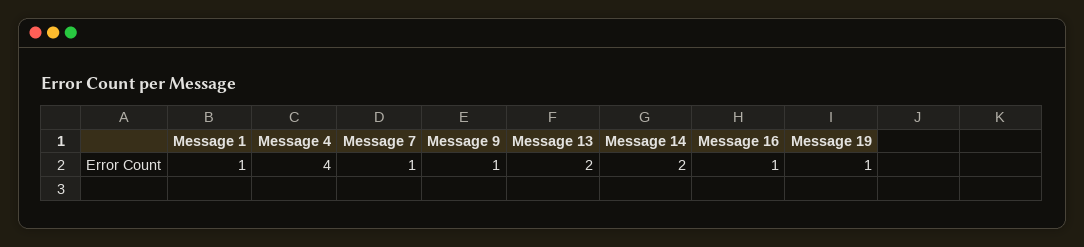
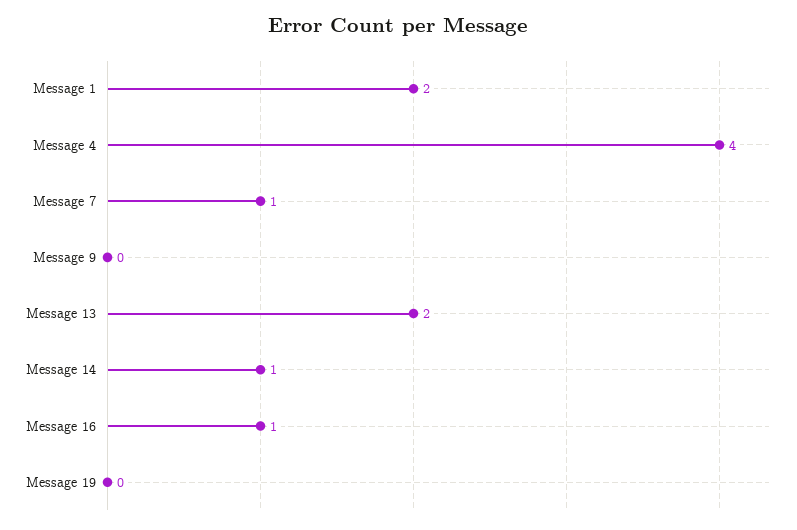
  {
-   "Message 1": 1,
+   "Message 1": 2,
    "Message 4": 4,
    "Message 7": 1,
-   "Message 9": 1,
+   "Message 9": 0,
    "Message 13": 2,
-   "Message 14": 2,
+   "Message 14": 1,
    "Message 16": 1,
-   "Message 19": 1
+   "Message 19": 0
  }

